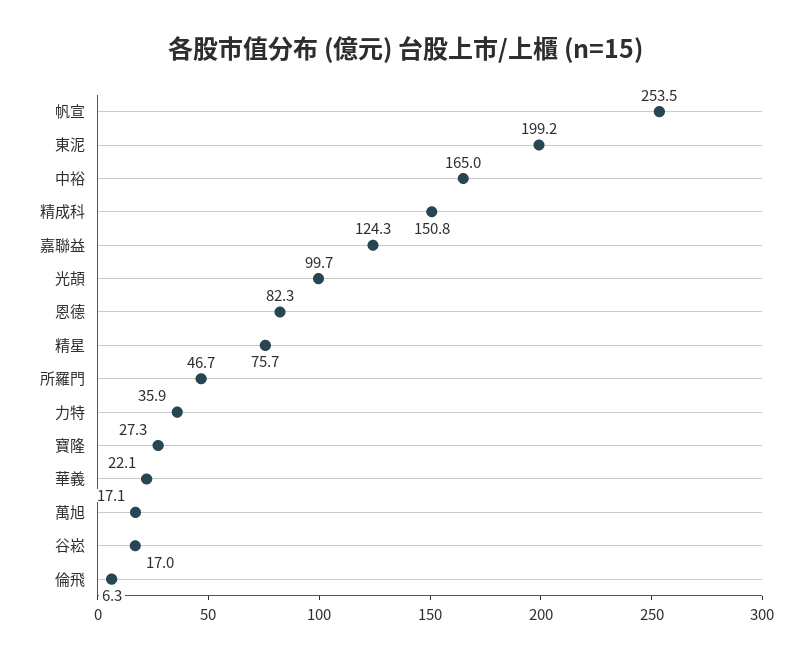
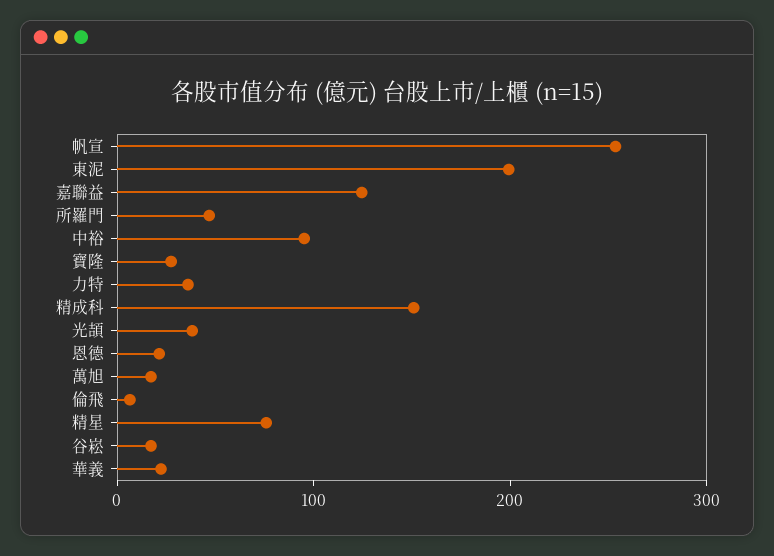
  {
    "帆宣": 253.5,
    "東泥": 199.2,
-   "中裕": 165,
+   "中裕": 100,
    "精成科": 150.8,
    "嘉聯益": 124.3,
-   "光頡": 99.7,
+   "光頡": 40,
-   "恩德": 82.3,
+   "恩德": 20,
    "精星": 75.7,
    "所羅門": 46.7,
    "力特": 35.9,
    "寶隆": 27.3,
    "華義": 22.1,
    "萬旭": 17.1,
    "谷崧": 17,
    "倫飛": 6.3
  }

